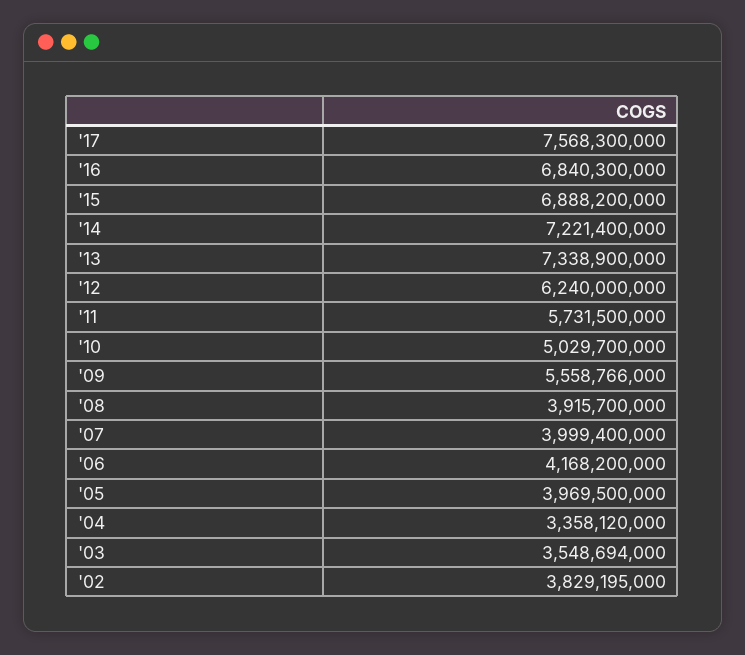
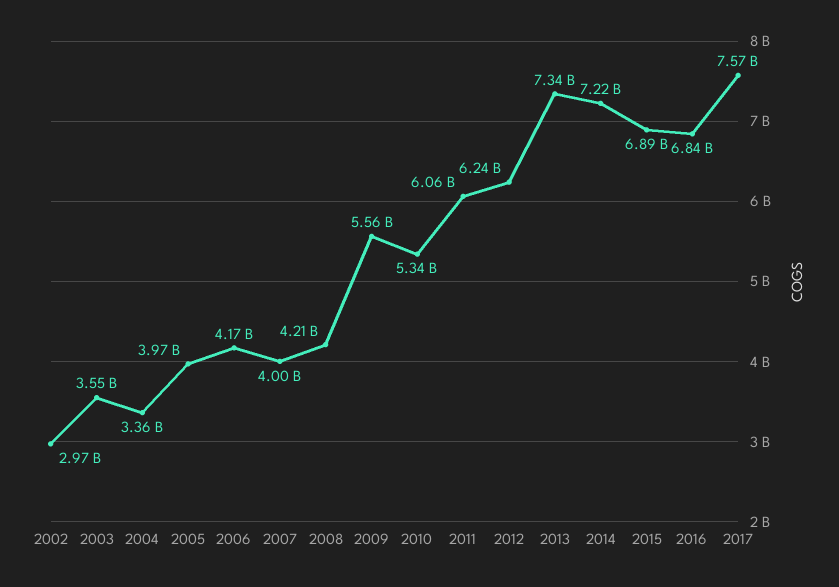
  {
    "'17": 7568300000,
    "'16": 6840300000,
    "'15": 6888200000,
    "'14": 7221400000,
    "'13": 7338900000,
    "'12": 6240000000,
-   "'11": 5731500000,
+   "'11": 6060000000,
-   "'10": 5029700000,
+   "'10": 5340000000,
    "'09": 5558766000,
-   "'08": 3915700000,
+   "'08": 4210000000,
    "'07": 3999400000,
    "'06": 4168200000,
    "'05": 3969500000,
    "'04": 3358120000,
    "'03": 3548694000,
-   "'02": 3829195000
+   "'02": 2970000000
  }

